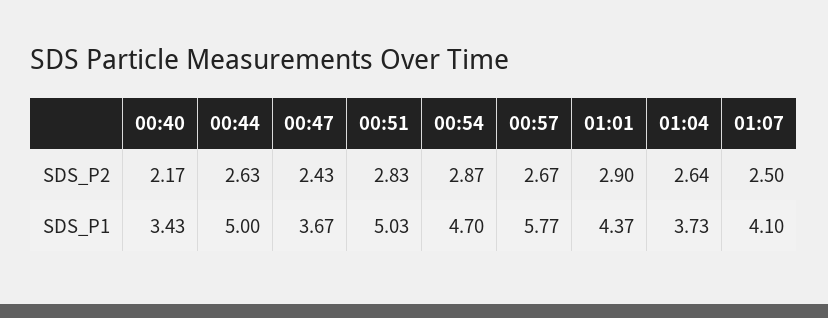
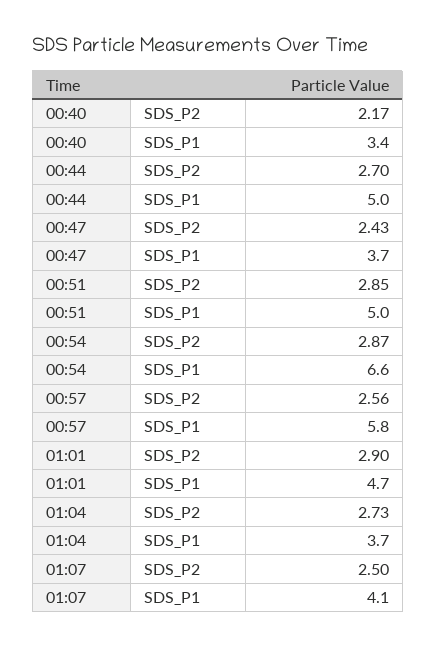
  {
    "00:40": {
      "SDS_P2": 2.17,
      "SDS_P1": 3.43
    },
    "00:44": {
-     "SDS_P2": 2.63,
+     "SDS_P2": 2.7,
      "SDS_P1": 5
    },
    "00:47": {
      "SDS_P2": 2.43,
      "SDS_P1": 3.67
    },
    "00:51": {
-     "SDS_P2": 2.83,
+     "SDS_P2": 2.85,
      "SDS_P1": 5.03
    },
    "00:54": {
      "SDS_P2": 2.87,
-     "SDS_P1": 4.7
+     "SDS_P1": 6.6
    },
    "00:57": {
-     "SDS_P2": 2.67,
+     "SDS_P2": 2.56,
      "SDS_P1": 5.77
    },
    "01:01": {
      "SDS_P2": 2.9,
-     "SDS_P1": 4.37
+     "SDS_P1": 4.7
    },
    "01:04": {
-     "SDS_P2": 2.64,
+     "SDS_P2": 2.73,
      "SDS_P1": 3.73
    },
    "01:07": {
      "SDS_P2": 2.5,
      "SDS_P1": 4.1
    }
  }

